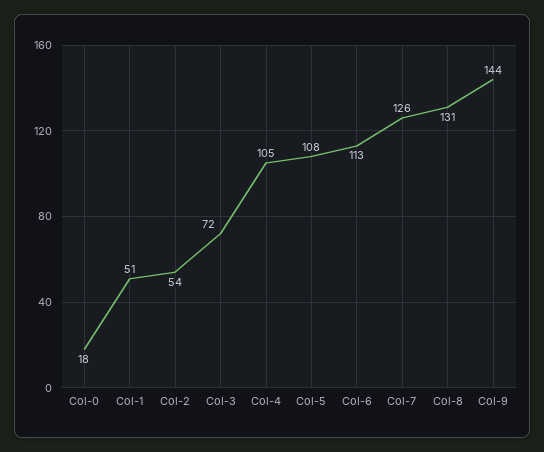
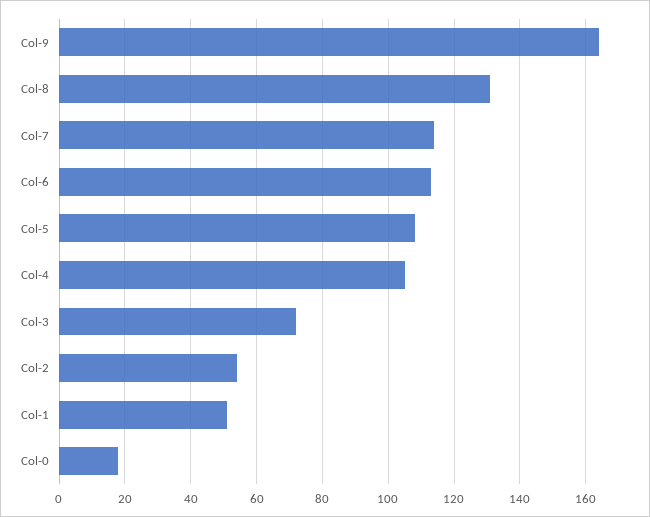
  {
    "Col-0": 18,
    "Col-1": 51,
    "Col-2": 54,
    "Col-3": 72,
    "Col-4": 105,
    "Col-5": 108,
    "Col-6": 113,
-   "Col-7": 126,
+   "Col-7": 115,
    "Col-8": 131,
-   "Col-9": 144
+   "Col-9": 165
  }

